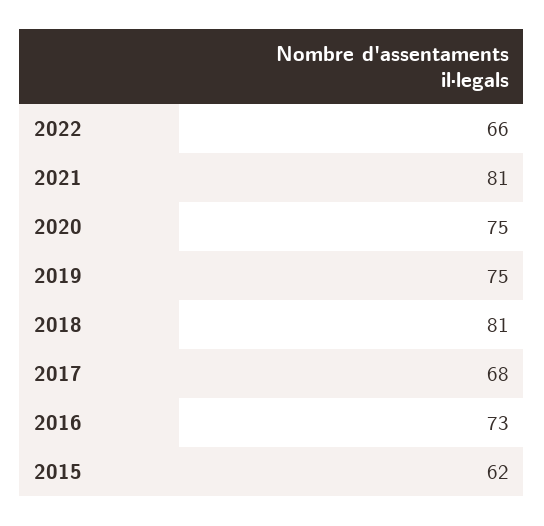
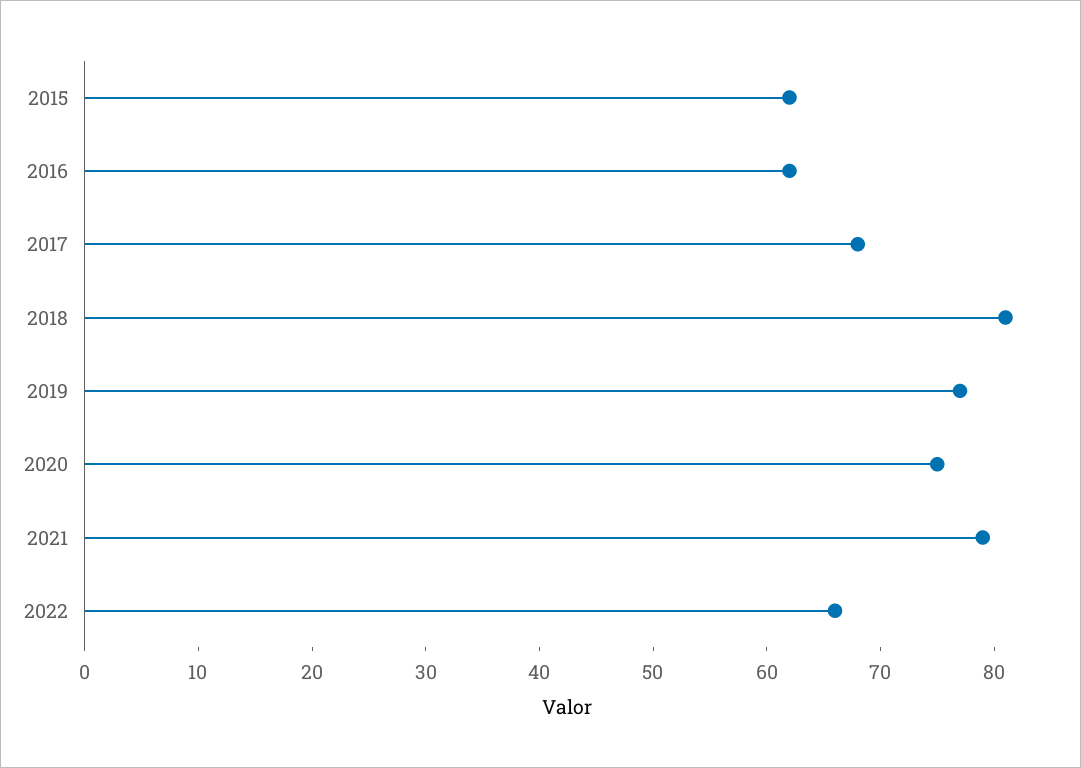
  {
    "2022": 66,
-   "2021": 81,
+   "2021": 79,
    "2020": 75,
-   "2019": 75,
+   "2019": 77,
    "2018": 81,
    "2017": 68,
-   "2016": 73,
+   "2016": 62,
    "2015": 62
  }

